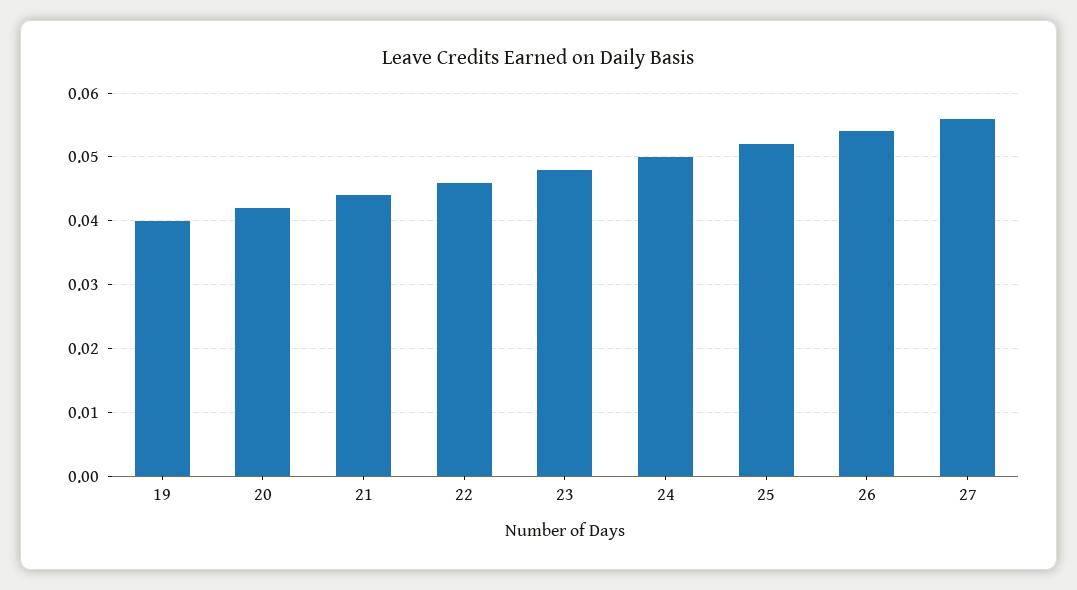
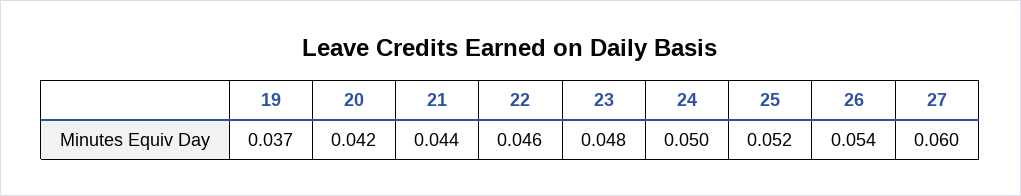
  {
-   "19": 0.04,
+   "19": 0.037,
    "20": 0.042,
    "21": 0.044,
    "22": 0.046,
    "23": 0.048,
    "24": 0.05,
    "25": 0.052,
    "26": 0.054,
-   "27": 0.056
+   "27": 0.06
  }

